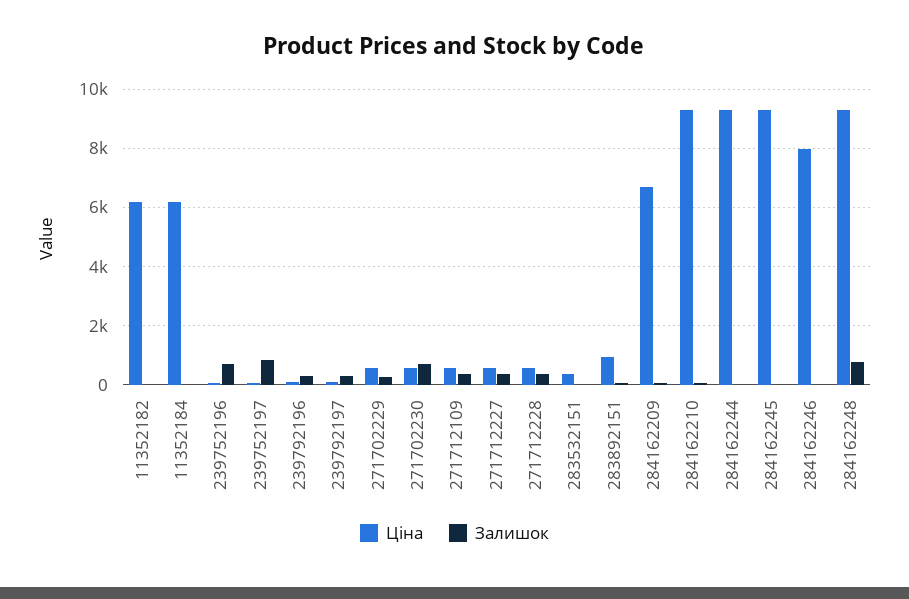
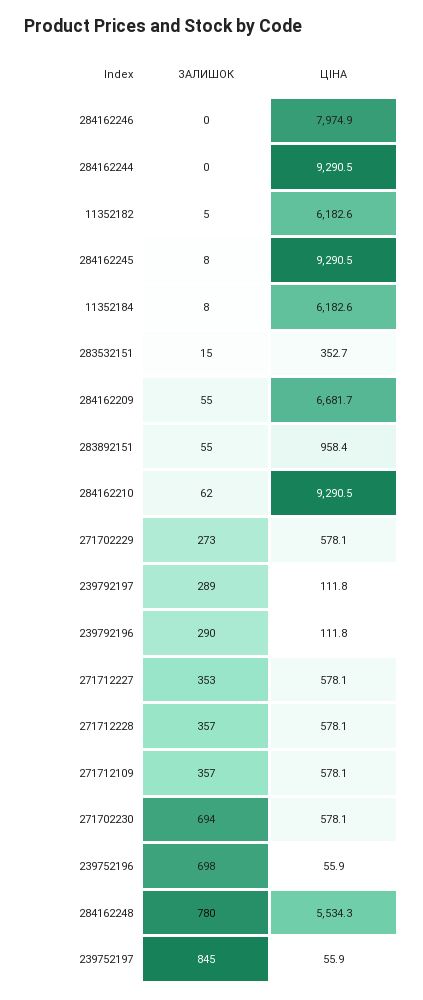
  {
    "Ціна": {
      "11352182": 6182.6,
      "11352184": 6182.6,
      "239752196": 55.9,
      "239752197": 55.9,
      "239792196": 111.8,
      "239792197": 111.8,
      "271702229": 578.1,
      "271702230": 578.1,
      "271712109": 578.1,
      "271712227": 578.1,
      "271712228": 578.1,
      "283532151": 352.7,
      "283892151": 958.4,
      "284162209": 6681.7,
      "284162210": 9290.5,
      "284162244": 9290.5,
      "284162245": 9290.5,
      "284162246": 7974.9,
-     "284162248": 9250
+     "284162248": 5534.3
    },
    "Залишок": {
      "11352182": 5,
      "11352184": 8,
      "239752196": 698,
      "239752197": 845,
      "239792196": 290,
      "239792197": 289,
      "271702229": 273,
      "271702230": 694,
      "271712109": 357,
      "271712227": 353,
      "271712228": 357,
      "283532151": 15,
      "283892151": 55,
      "284162209": 55,
      "284162210": 62,
      "284162244": 0,
      "284162245": 8,
      "284162246": 0,
      "284162248": 780
    }
  }

